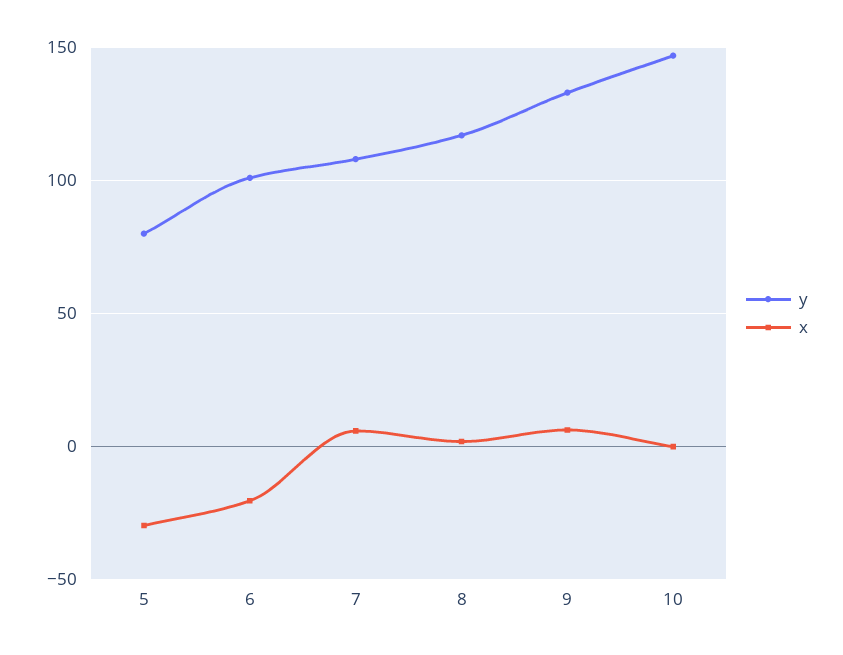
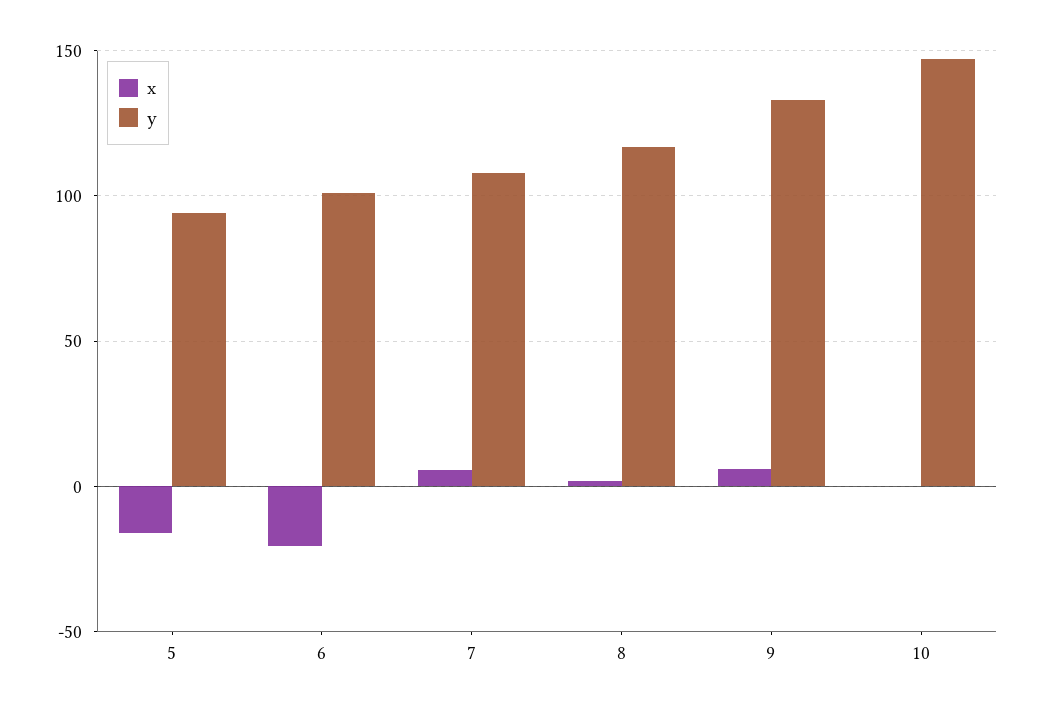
  {
    "y": {
-     "5": 80,
+     "5": 95,
      "6": 100,
      "7": 110,
      "8": 115,
      "9": 135,
      "10": 145
    },
    "x": {
-     "5": -30,
+     "5": -15,
      "6": -20,
      "7": 5,
      "8": 0,
      "9": 5,
      "10": 0
    }
  }

